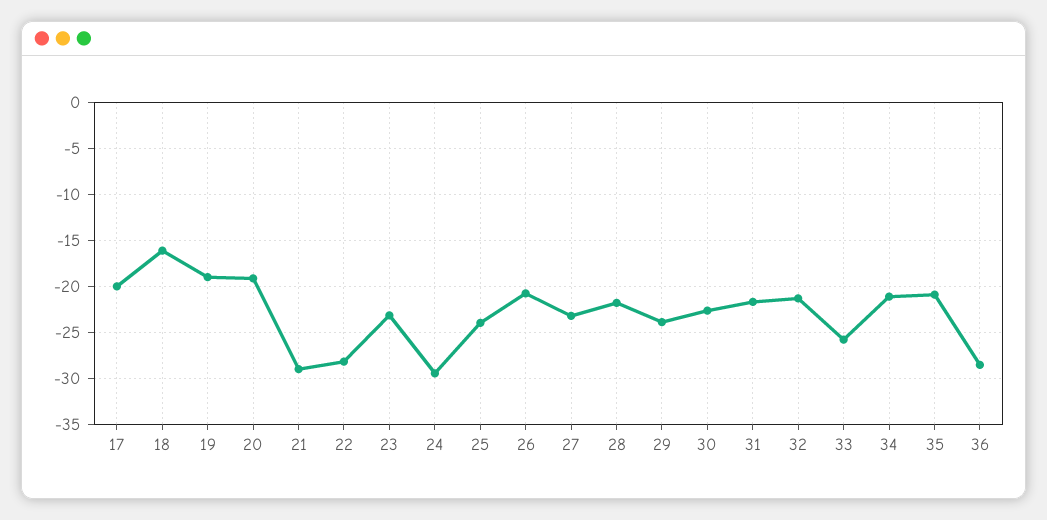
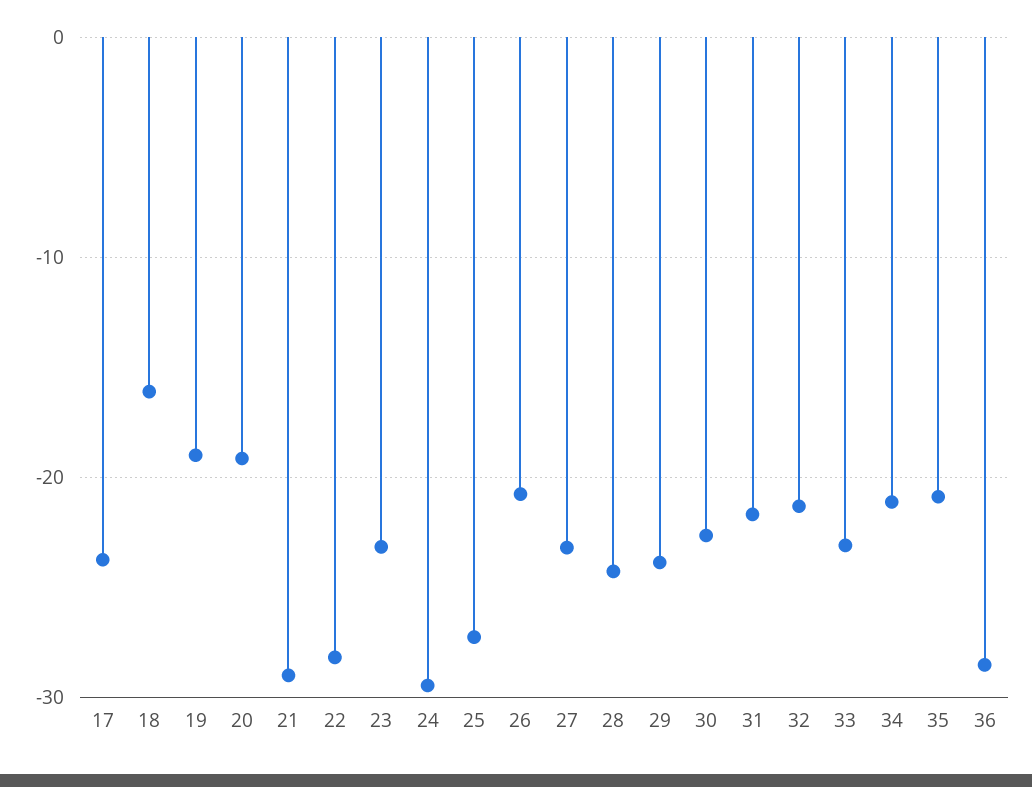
  {
-   "17": -20,
+   "17": -24,
    "18": -16,
    "19": -19,
    "20": -19,
    "21": -29,
    "22": -28,
    "23": -23,
    "24": -29,
-   "25": -24,
+   "25": -27,
    "26": -21,
    "27": -23,
-   "28": -22,
+   "28": -24,
    "29": -24,
    "30": -23,
    "31": -22,
    "32": -21,
-   "33": -26,
+   "33": -23,
    "34": -21,
    "35": -21,
    "36": -29
  }

